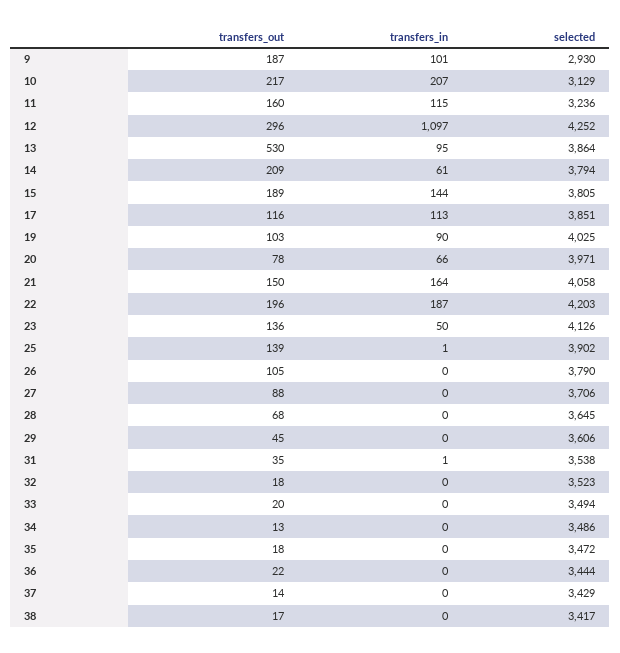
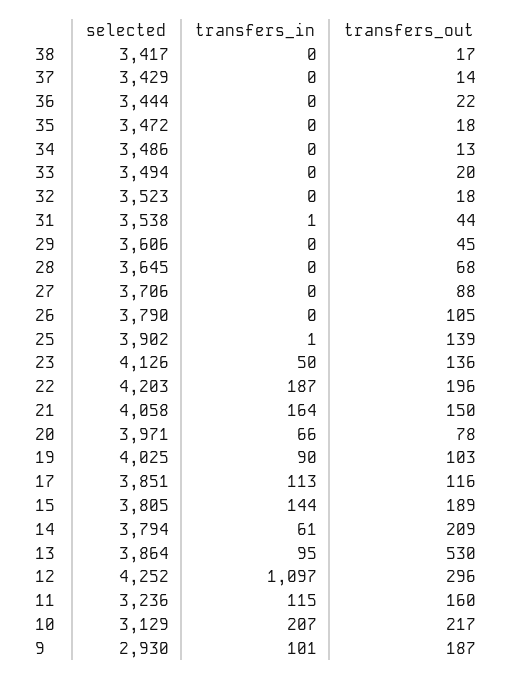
  {
    "transfers_out": {
      "9": 187,
      "10": 217,
      "11": 160,
      "12": 296,
      "13": 530,
      "14": 209,
      "15": 189,
      "17": 116,
      "19": 103,
      "20": 78,
      "21": 150,
      "22": 196,
      "23": 136,
      "25": 139,
      "26": 105,
      "27": 88,
      "28": 68,
      "29": 45,
-     "31": 35,
+     "31": 44,
      "32": 18,
      "33": 20,
      "34": 13,
      "35": 18,
      "36": 22,
      "37": 14,
      "38": 17
    },
    "transfers_in": {
      "9": 101,
      "10": 207,
      "11": 115,
      "12": 1097,
      "13": 95,
      "14": 61,
      "15": 144,
      "17": 113,
      "19": 90,
      "20": 66,
      "21": 164,
      "22": 187,
      "23": 50,
      "25": 1,
      "26": 0,
      "27": 0,
      "28": 0,
      "29": 0,
      "31": 1,
      "32": 0,
      "33": 0,
      "34": 0,
      "35": 0,
      "36": 0,
      "37": 0,
      "38": 0
    },
    "selected": {
      "9": 2930,
      "10": 3129,
      "11": 3236,
      "12": 4252,
      "13": 3864,
      "14": 3794,
      "15": 3805,
      "17": 3851,
      "19": 4025,
      "20": 3971,
      "21": 4058,
      "22": 4203,
      "23": 4126,
      "25": 3902,
      "26": 3790,
      "27": 3706,
      "28": 3645,
      "29": 3606,
      "31": 3538,
      "32": 3523,
      "33": 3494,
      "34": 3486,
      "35": 3472,
      "36": 3444,
      "37": 3429,
      "38": 3417
    }
  }

